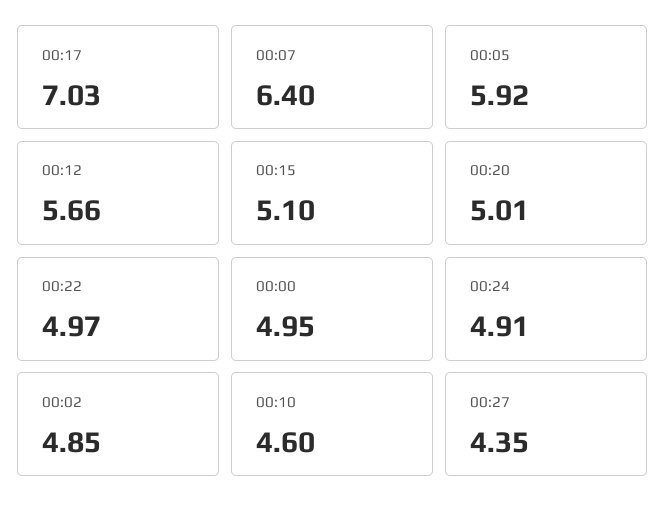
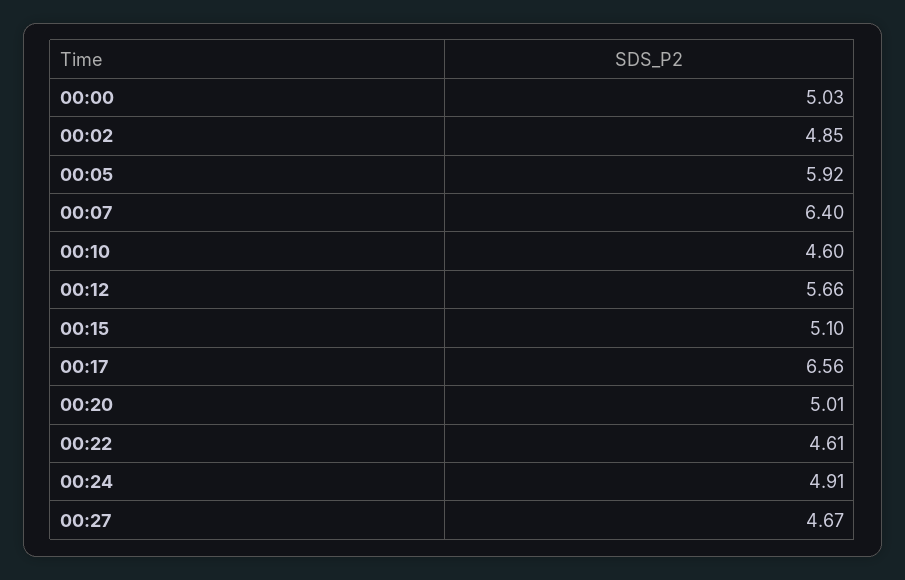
  {
-   "00:17": 7.03,
+   "00:17": 6.56,
    "00:07": 6.4,
    "00:05": 5.92,
    "00:12": 5.66,
    "00:15": 5.1,
    "00:20": 5.01,
-   "00:22": 4.97,
+   "00:22": 4.61,
-   "00:00": 4.95,
+   "00:00": 5.03,
    "00:24": 4.91,
    "00:02": 4.85,
    "00:10": 4.6,
-   "00:27": 4.35
+   "00:27": 4.67
  }

